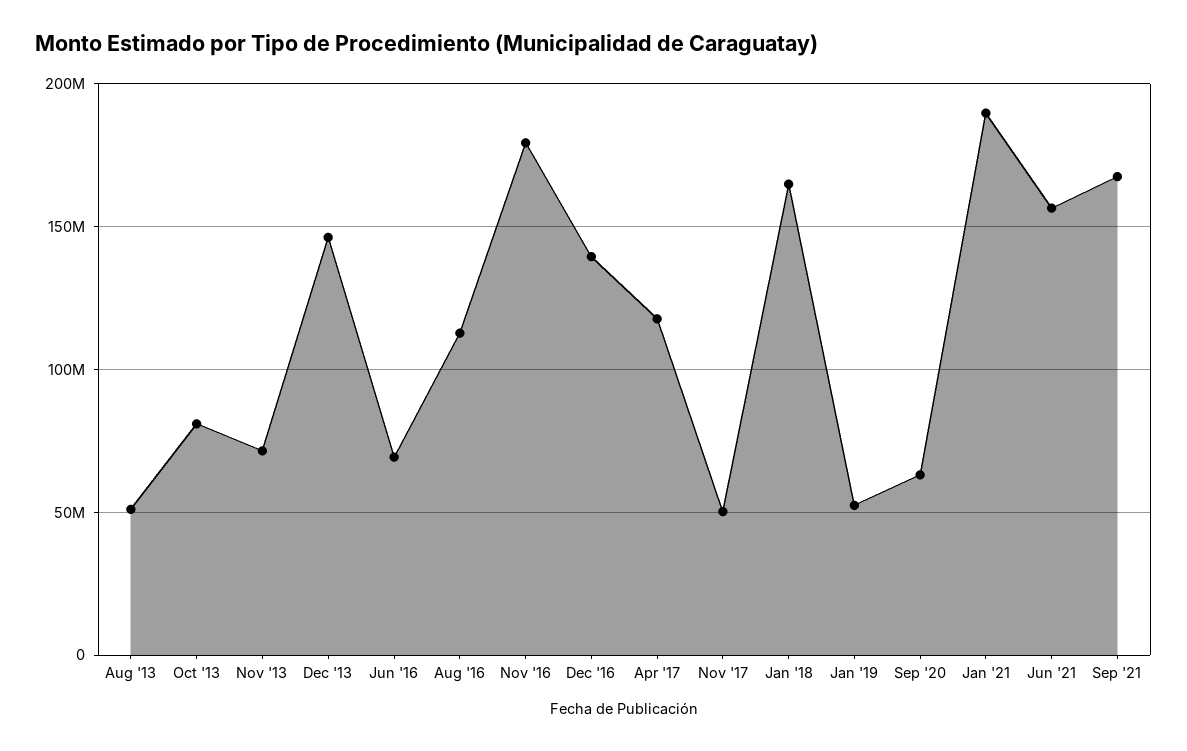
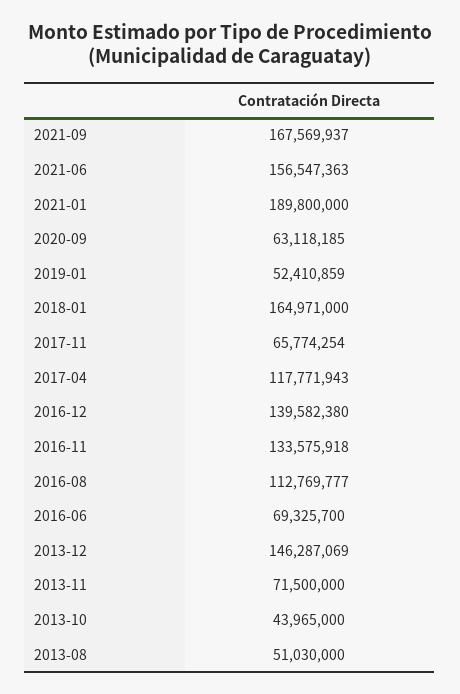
  {
    "Aug '13": 51030000,
-   "Oct '13": 80000000,
+   "Oct '13": 43965000,
    "Nov '13": 71500000,
    "Dec '13": 146287069,
    "Jun '16": 69325700,
    "Aug '16": 112769777,
-   "Nov '16": 180000000,
+   "Nov '16": 133575918,
    "Dec '16": 139582380,
    "Apr '17": 117771943,
-   "Nov '17": 50000000,
+   "Nov '17": 65774254,
    "Jan '18": 164971000,
    "Jan '19": 52410859,
    "Sep '20": 63118185,
    "Jan '21": 189800000,
    "Jun '21": 156547363,
    "Sep '21": 167569937
  }

